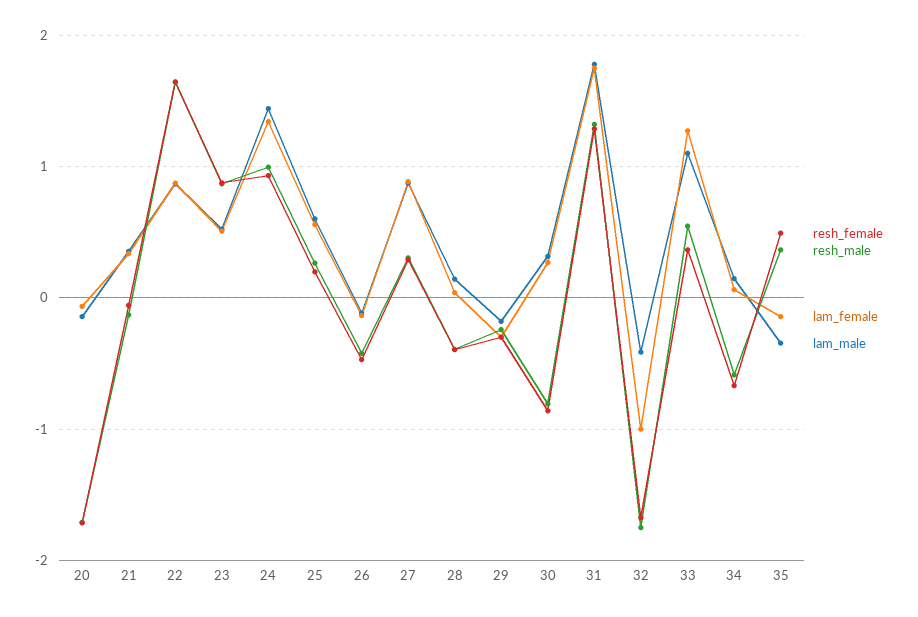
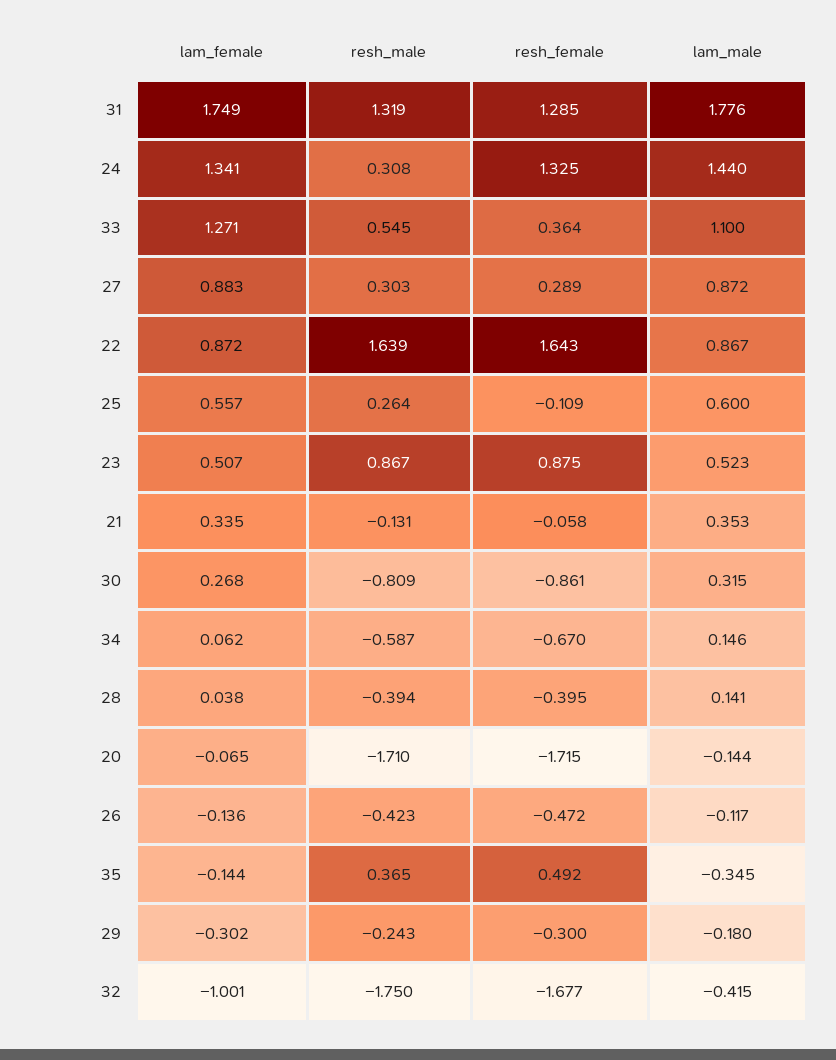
  {
    "resh_female": {
      "20": -1.715,
      "21": -0.058,
      "22": 1.643,
      "23": 0.875,
-     "24": 0.9,
+     "24": 1.325,
-     "25": 0.2,
+     "25": -0.109,
      "26": -0.472,
      "27": 0.289,
      "28": -0.395,
      "29": -0.3,
      "30": -0.861,
      "31": 1.285,
      "32": -1.677,
      "33": 0.364,
      "34": -0.67,
      "35": 0.492
    },
    "resh_male": {
      "20": -1.71,
      "21": -0.131,
      "22": 1.639,
      "23": 0.867,
-     "24": 1,
+     "24": 0.308,
      "25": 0.264,
      "26": -0.423,
      "27": 0.303,
      "28": -0.394,
      "29": -0.243,
      "30": -0.809,
      "31": 1.319,
      "32": -1.75,
      "33": 0.545,
      "34": -0.587,
      "35": 0.365
    },
    "lam_female": {
      "20": -0.065,
      "21": 0.335,
      "22": 0.872,
      "23": 0.507,
      "24": 1.341,
      "25": 0.557,
      "26": -0.136,
      "27": 0.883,
      "28": 0.038,
      "29": -0.302,
      "30": 0.268,
      "31": 1.749,
      "32": -1.001,
      "33": 1.271,
      "34": 0.062,
      "35": -0.144
    },
    "lam_male": {
      "20": -0.144,
      "21": 0.353,
      "22": 0.867,
      "23": 0.523,
      "24": 1.44,
      "25": 0.6,
      "26": -0.117,
      "27": 0.872,
      "28": 0.141,
      "29": -0.18,
      "30": 0.315,
      "31": 1.776,
      "32": -0.415,
      "33": 1.1,
      "34": 0.146,
      "35": -0.345
    }
  }

